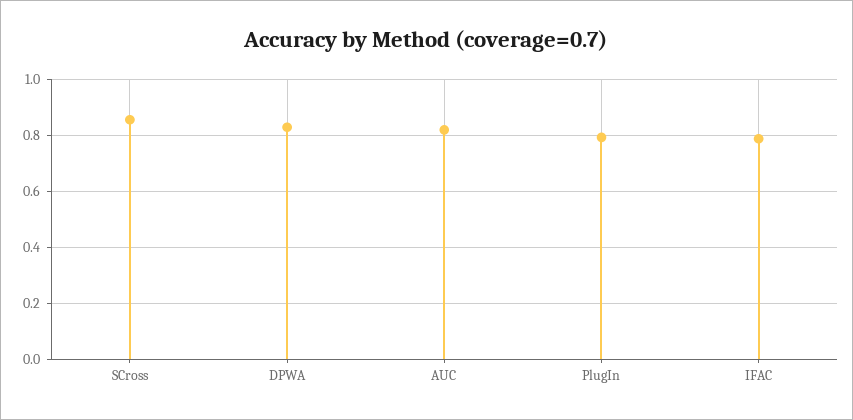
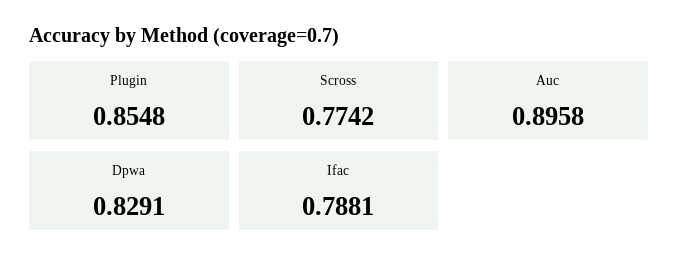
  {
-   "SCross": 0.85,
+   "SCross": 0.7742,
    "DPWA": 0.8291,
-   "AUC": 0.825,
+   "AUC": 0.8958,
-   "PlugIn": 0.8,
+   "PlugIn": 0.8548,
    "IFAC": 0.7881
  }

